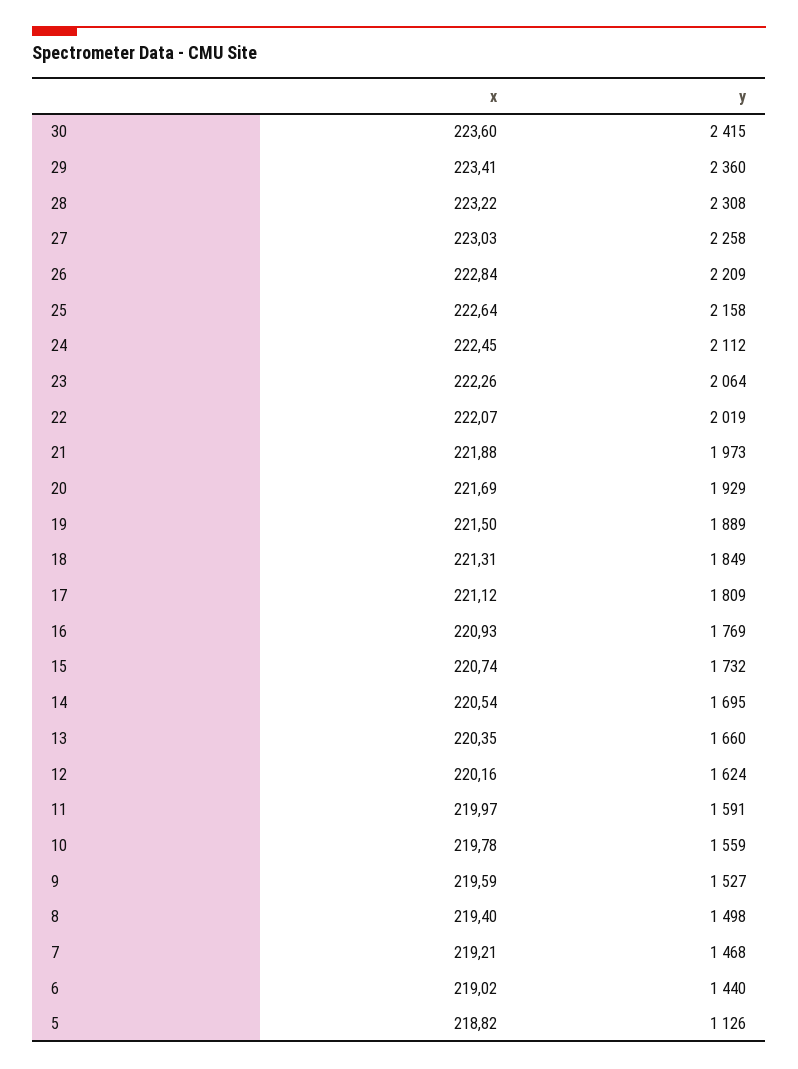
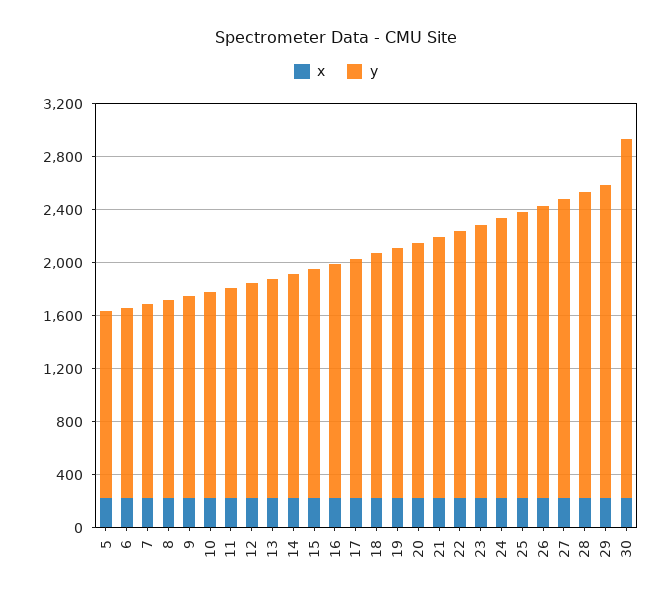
  {
    "x": {
      "30": 223.6,
      "29": 223.41,
      "28": 223.22,
      "27": 223.03,
      "26": 222.84,
      "25": 222.64,
      "24": 222.45,
      "23": 222.26,
      "22": 222.07,
      "21": 221.88,
      "20": 221.69,
      "19": 221.5,
      "18": 221.31,
      "17": 221.12,
      "16": 220.93,
      "15": 220.74,
      "14": 220.54,
      "13": 220.35,
      "12": 220.16,
      "11": 219.97,
      "10": 219.78,
      "9": 219.59,
      "8": 219.4,
      "7": 219.21,
      "6": 219.02,
      "5": 218.82
    },
    "y": {
-     "30": 2415,
+     "30": 2700,
      "29": 2360,
      "28": 2308,
      "27": 2258,
      "26": 2209,
      "25": 2158,
      "24": 2112,
      "23": 2064,
      "22": 2019,
      "21": 1973,
      "20": 1929,
      "19": 1889,
      "18": 1849,
      "17": 1809,
      "16": 1769,
      "15": 1732,
      "14": 1695,
      "13": 1660,
      "12": 1624,
      "11": 1591,
      "10": 1559,
      "9": 1527,
      "8": 1498,
      "7": 1468,
      "6": 1440,
-     "5": 1126
+     "5": 1400
    }
  }

